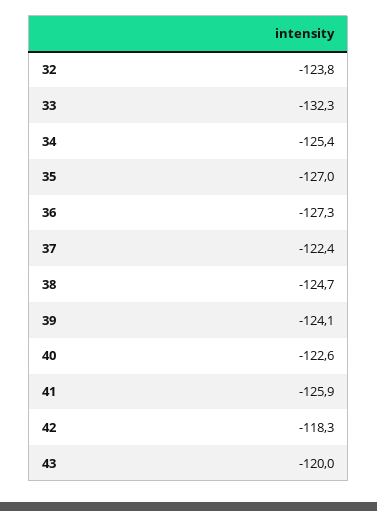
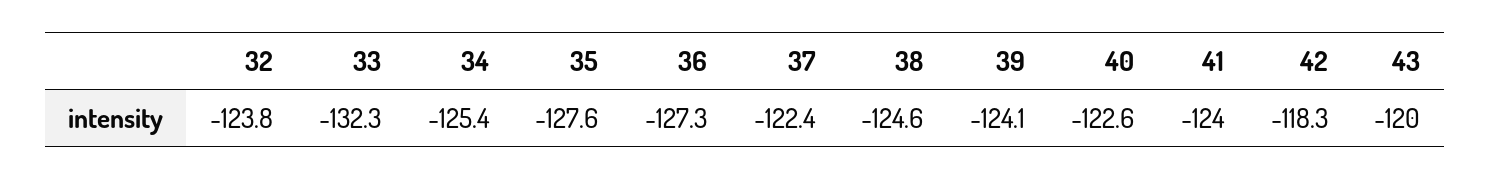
  {
    "32": -123.8,
    "33": -132.3,
    "34": -125.4,
-   "35": -127,
+   "35": -127.6,
    "36": -127.3,
    "37": -122.4,
-   "38": -124.7,
+   "38": -124.6,
    "39": -124.1,
    "40": -122.6,
-   "41": -125.9,
+   "41": -124,
    "42": -118.3,
    "43": -120
  }

